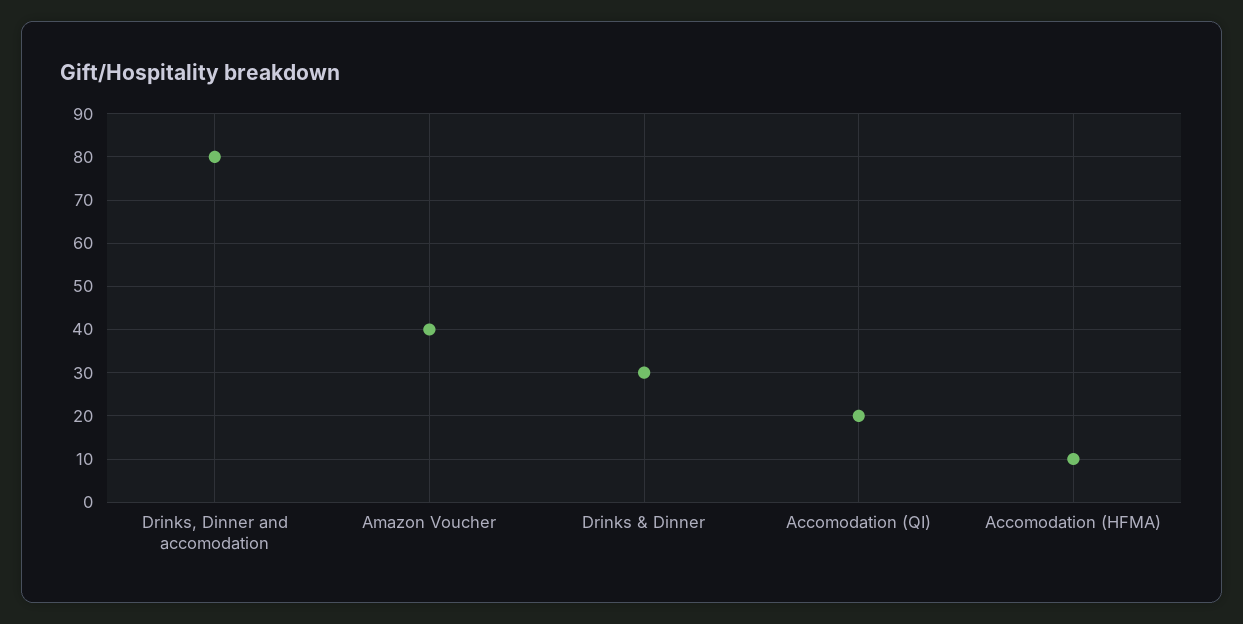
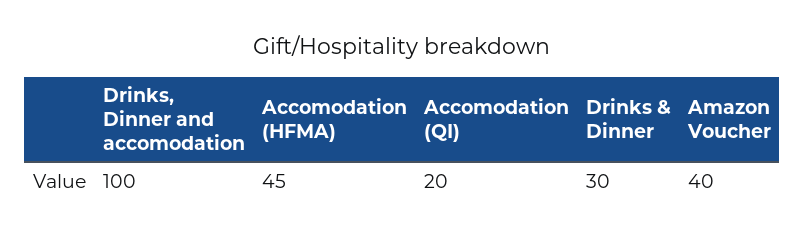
  {
-   "Drinks, Dinner and accomodation": 80,
+   "Drinks, Dinner and accomodation": 100,
    "Amazon Voucher": 40,
    "Drinks & Dinner": 30,
    "Accomodation (QI)": 20,
-   "Accomodation (HFMA)": 10
+   "Accomodation (HFMA)": 45
  }

